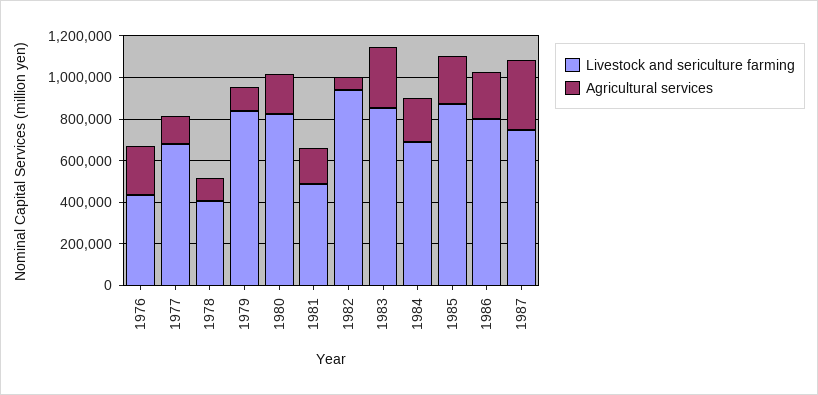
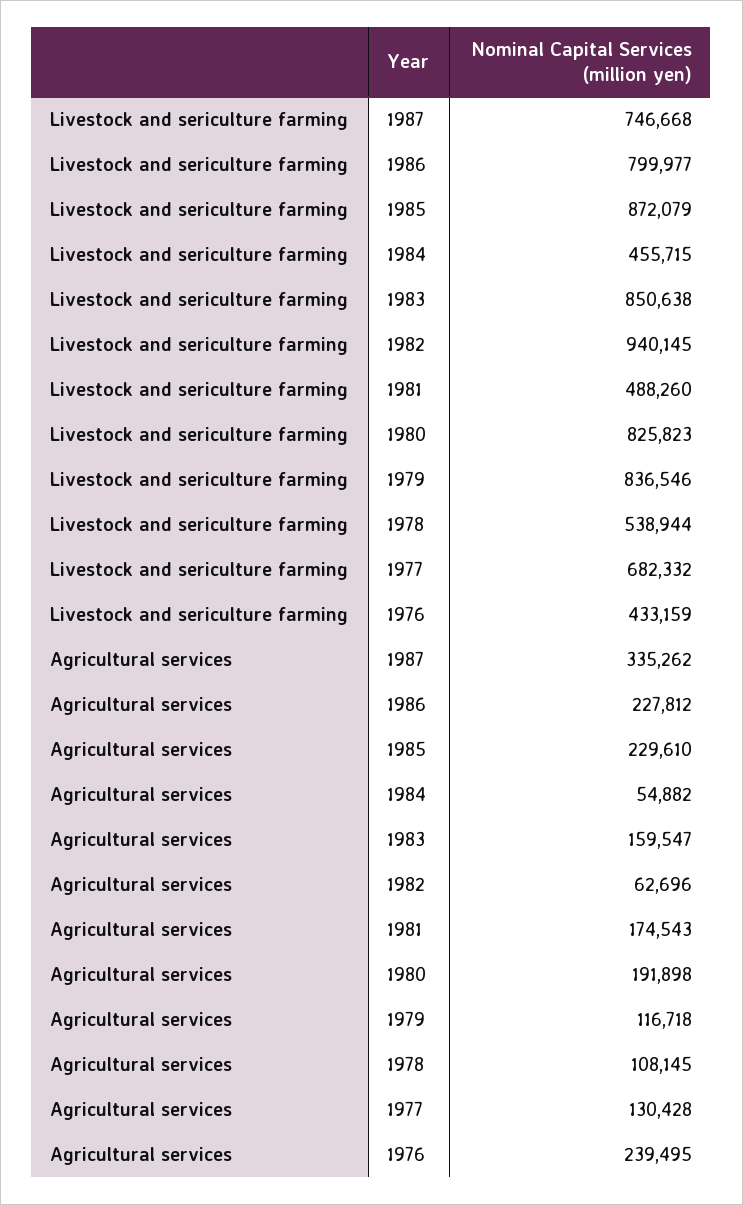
  {
    "Livestock and sericulture farming": {
      "1976": 433159,
      "1977": 682332,
-     "1978": 400000,
+     "1978": 538944,
      "1979": 836546,
      "1980": 825823,
      "1981": 488260,
      "1982": 940145,
      "1983": 850638,
-     "1984": 700000,
+     "1984": 455715,
      "1985": 872079,
      "1986": 799977,
      "1987": 746668
    },
    "Agricultural services": {
      "1976": 239495,
      "1977": 130428,
      "1978": 108145,
      "1979": 116718,
      "1980": 191898,
      "1981": 174543,
      "1982": 62696,
-     "1983": 300000,
+     "1983": 159547,
-     "1984": 200000,
+     "1984": 54882,
      "1985": 229610,
      "1986": 227812,
      "1987": 335262
    }
  }

